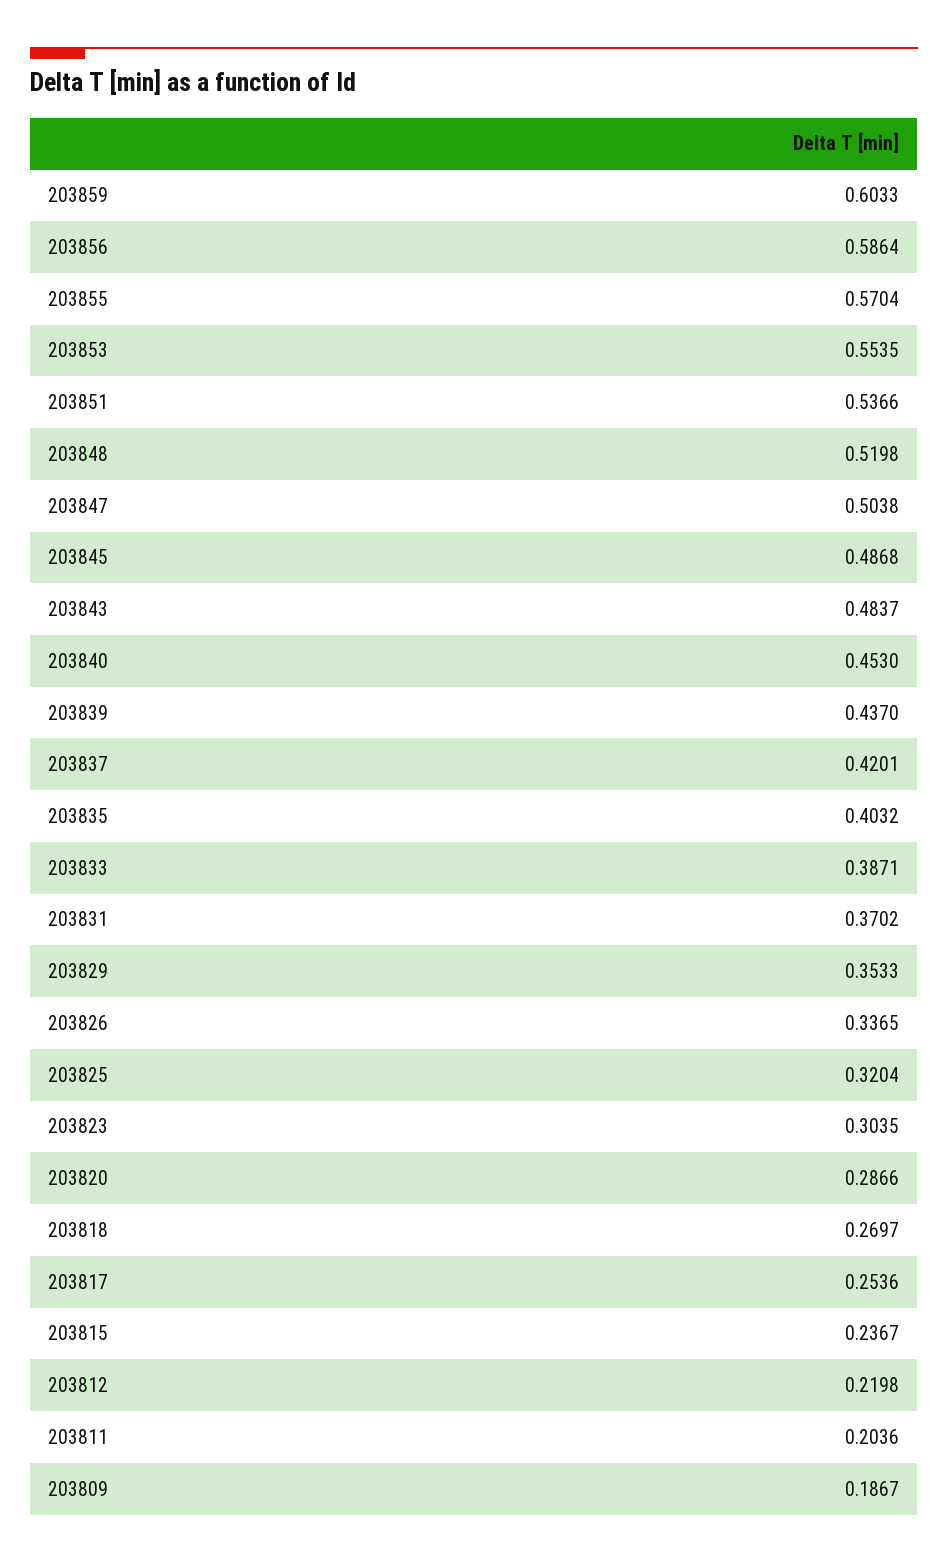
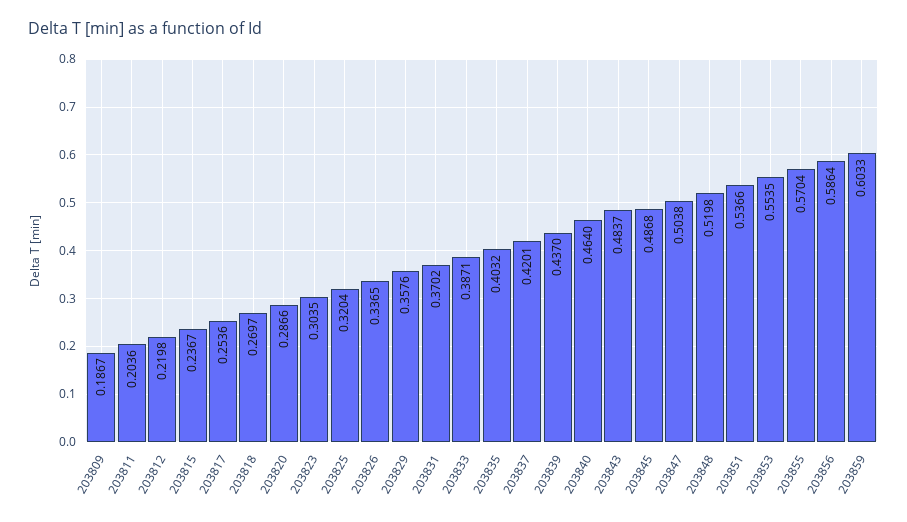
  {
    "203859": 0.6033,
    "203856": 0.5864,
    "203855": 0.5704,
    "203853": 0.5535,
    "203851": 0.5366,
    "203848": 0.5198,
    "203847": 0.5038,
    "203845": 0.4868,
    "203843": 0.4837,
-   "203840": 0.453,
+   "203840": 0.464,
    "203839": 0.437,
    "203837": 0.4201,
    "203835": 0.4032,
    "203833": 0.3871,
    "203831": 0.3702,
-   "203829": 0.3533,
+   "203829": 0.3576,
    "203826": 0.3365,
    "203825": 0.3204,
    "203823": 0.3035,
    "203820": 0.2866,
    "203818": 0.2697,
    "203817": 0.2536,
    "203815": 0.2367,
    "203812": 0.2198,
    "203811": 0.2036,
    "203809": 0.1867
  }

